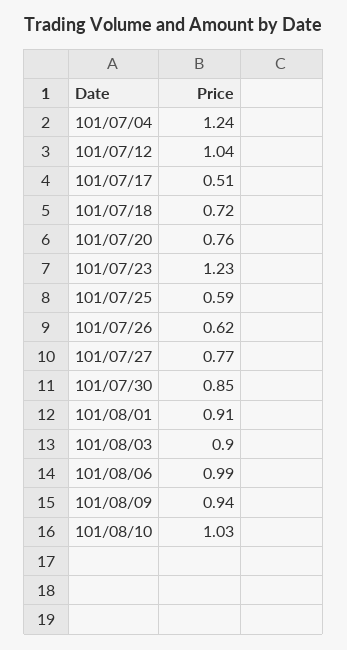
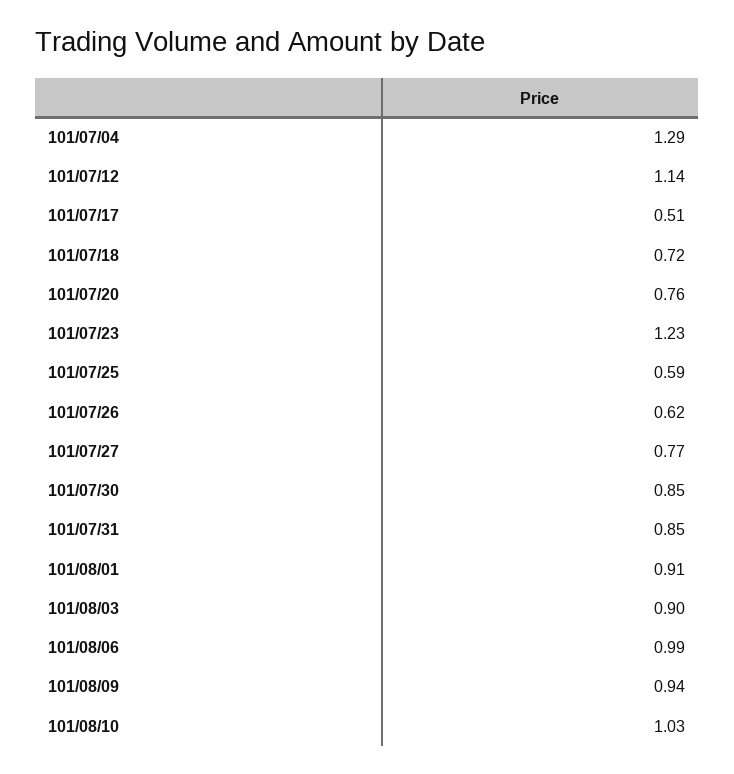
  {
-   "101/07/04": 1.24,
+   "101/07/04": 1.29,
-   "101/07/12": 1.04,
+   "101/07/12": 1.14,
    "101/07/17": 0.51,
    "101/07/18": 0.72,
    "101/07/20": 0.76,
    "101/07/23": 1.23,
    "101/07/25": 0.59,
    "101/07/26": 0.62,
    "101/07/27": 0.77,
    "101/07/30": 0.85,
    "101/08/01": 0.91,
    "101/08/03": 0.9,
    "101/08/06": 0.99,
    "101/08/09": 0.94,
-   "101/08/10": 1.03
+   "101/08/10": 1.03,
+   "101/07/31": 0.85
  }

